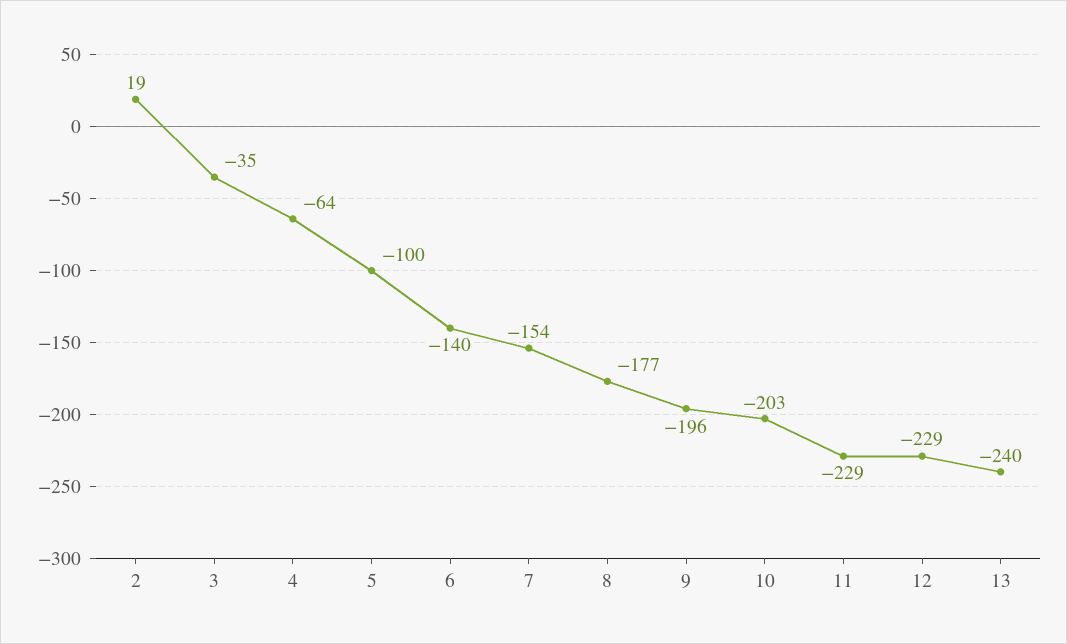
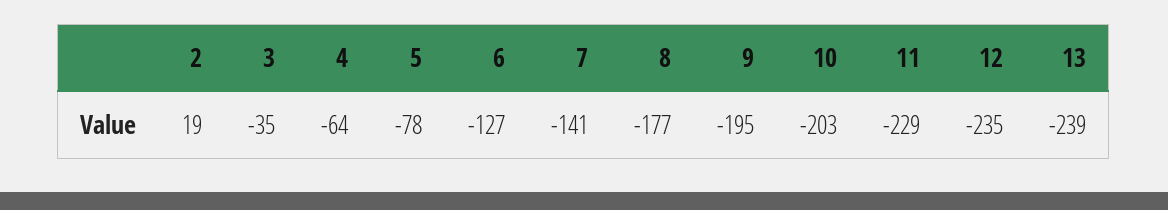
  {
    "2": 19,
    "3": -35,
    "4": -64,
-   "5": -100,
+   "5": -78,
-   "6": -140,
+   "6": -127,
-   "7": -154,
+   "7": -141,
    "8": -177,
-   "9": -196,
+   "9": -195,
    "10": -203,
    "11": -229,
-   "12": -229,
+   "12": -235,
-   "13": -240
+   "13": -239
  }

